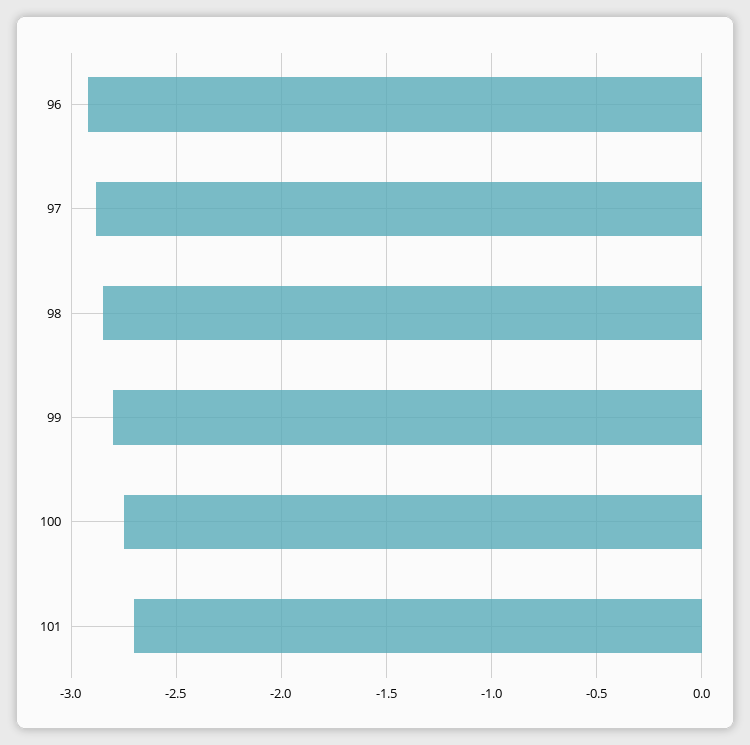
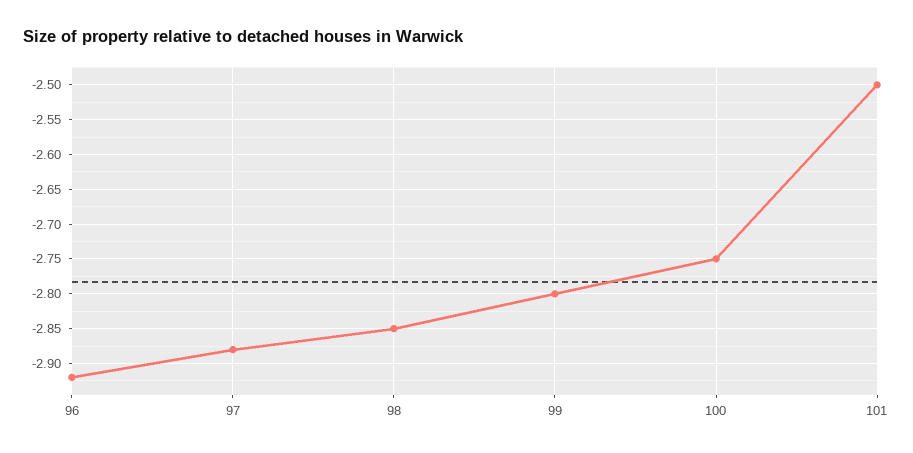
  {
    "96": -2.92,
    "97": -2.88,
    "98": -2.85,
    "99": -2.8,
    "100": -2.75,
-   "101": -2.7
+   "101": -2.5
  }

